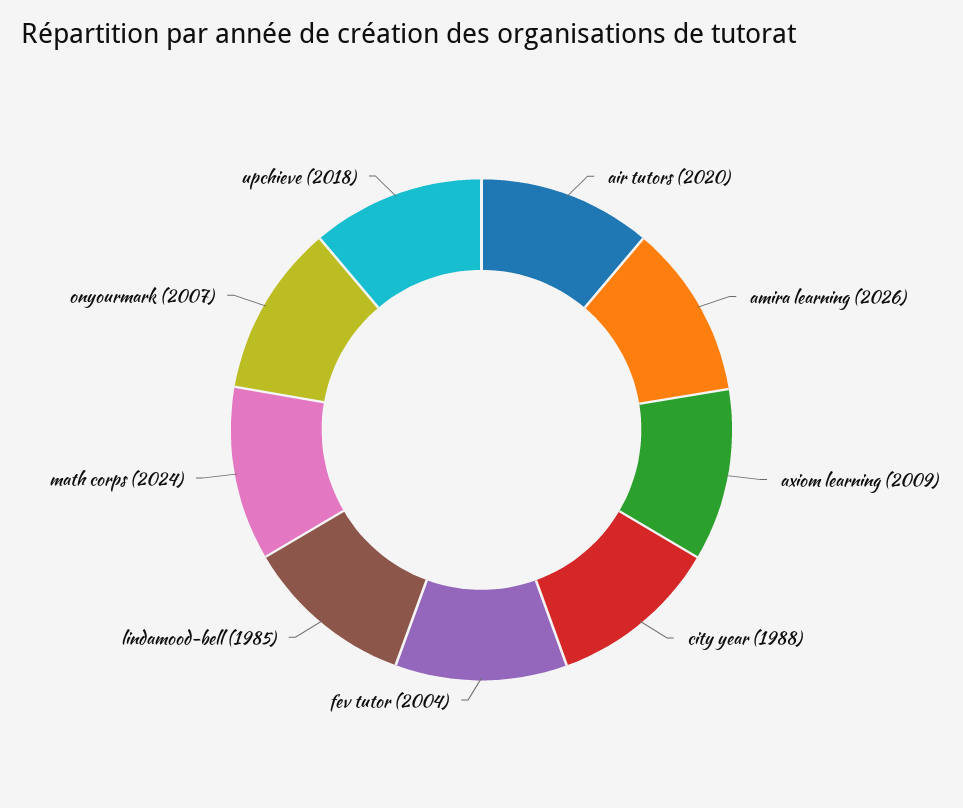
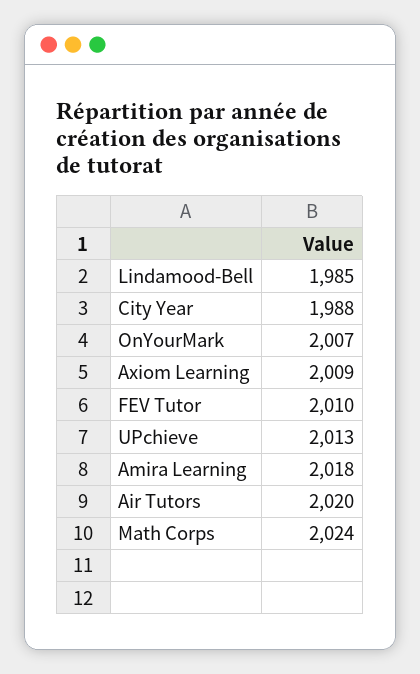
  {
    "air tutors": 2020,
-   "amira learning": 2026,
+   "amira learning": 2018,
    "axiom learning": 2009,
    "city year": 1988,
-   "fev tutor": 2004,
+   "fev tutor": 2010,
    "lindamood-bell": 1985,
    "math corps": 2024,
    "onyourmark": 2007,
-   "upchieve": 2018
+   "upchieve": 2013
  }

